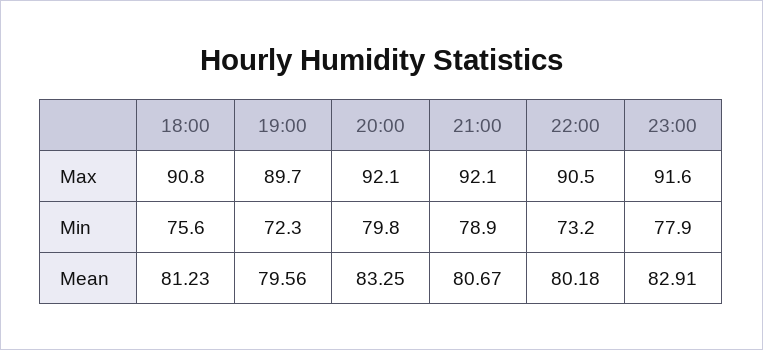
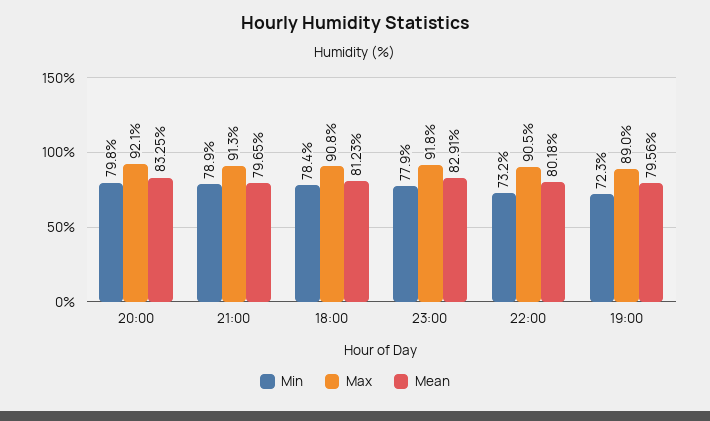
  {
    "Max": {
      "18:00": 90.8,
-     "19:00": 89.7,
+     "19:00": 89,
      "20:00": 92.1,
-     "21:00": 92.1,
+     "21:00": 91.3,
      "22:00": 90.5,
-     "23:00": 91.6
+     "23:00": 91.8
    },
    "Min": {
-     "18:00": 75.6,
+     "18:00": 78.4,
      "19:00": 72.3,
      "20:00": 79.8,
      "21:00": 78.9,
      "22:00": 73.2,
      "23:00": 77.9
    },
    "Mean": {
      "18:00": 81.23,
      "19:00": 79.56,
      "20:00": 83.25,
-     "21:00": 80.67,
+     "21:00": 79.65,
      "22:00": 80.18,
      "23:00": 82.91
    }
  }

